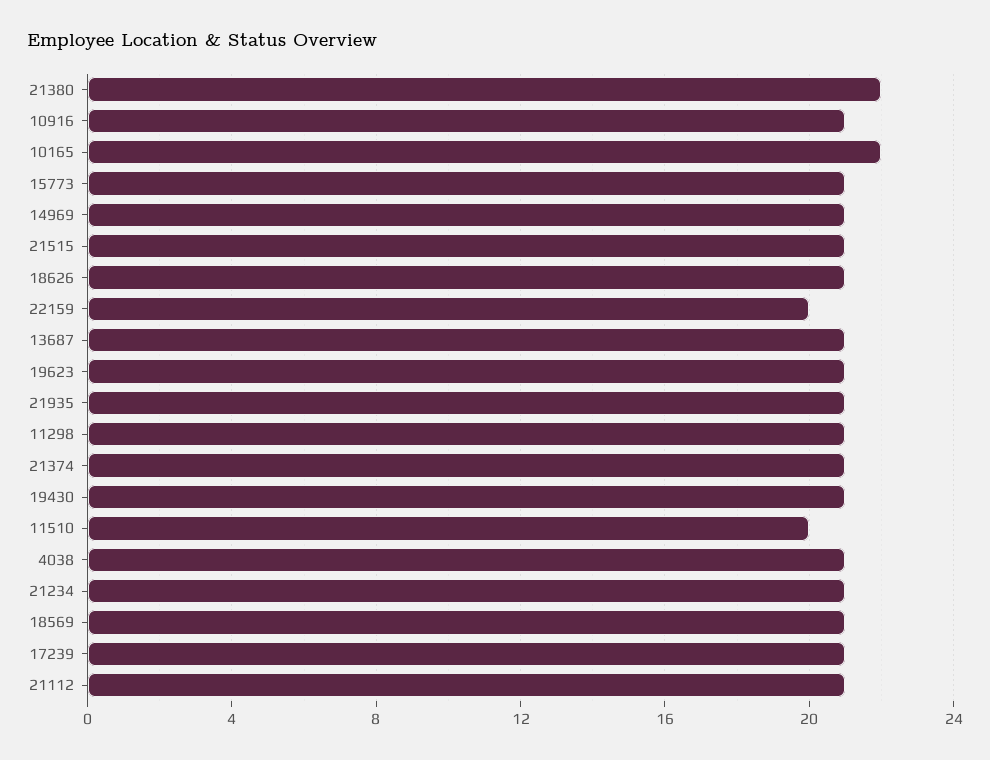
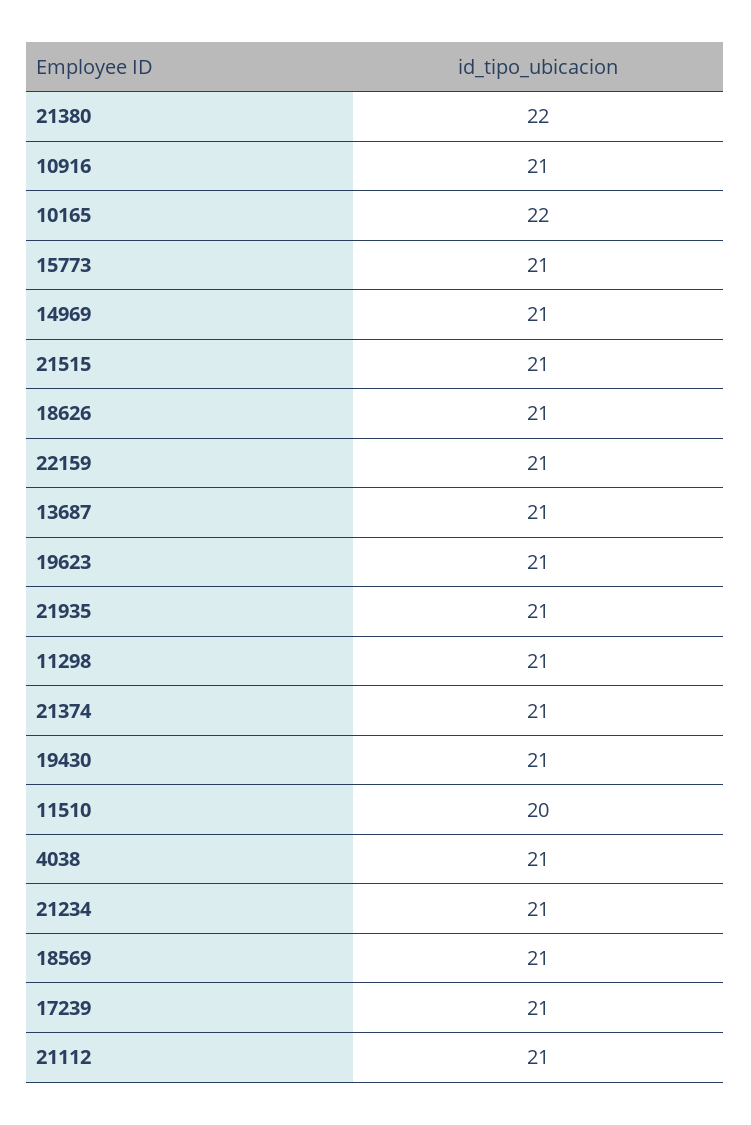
  {
    "21380": 22,
    "10916": 21,
    "10165": 22,
    "15773": 21,
    "14969": 21,
    "21515": 21,
    "18626": 21,
-   "22159": 20,
+   "22159": 21,
    "13687": 21,
    "19623": 21,
    "21935": 21,
    "11298": 21,
    "21374": 21,
    "19430": 21,
    "11510": 20,
    "4038": 21,
    "21234": 21,
    "18569": 21,
    "17239": 21,
    "21112": 21
  }

